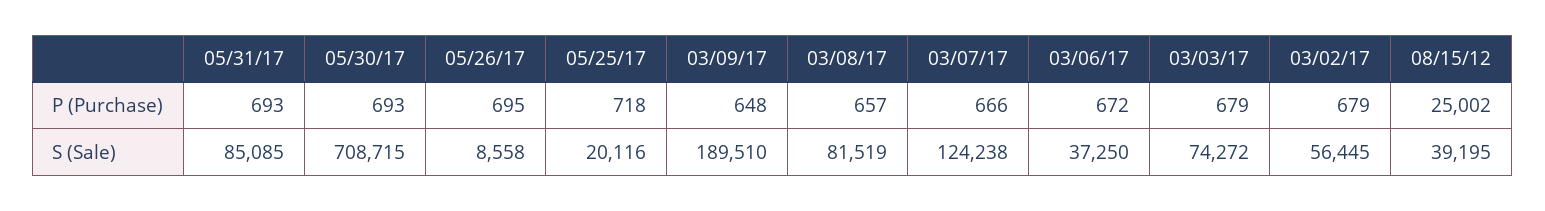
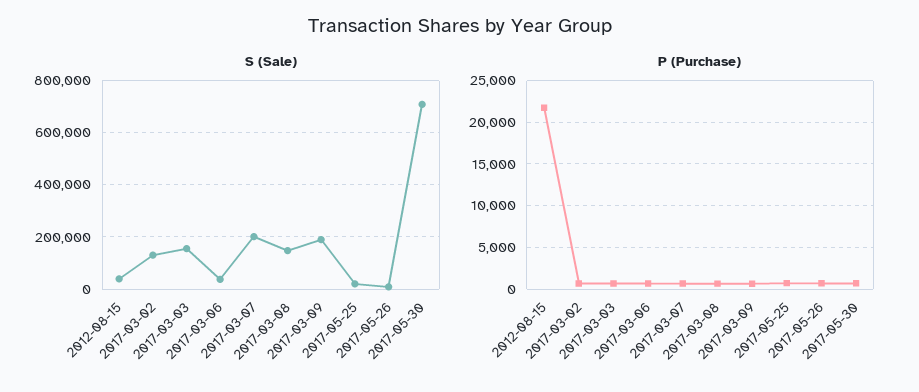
  {
    "P (Purchase)": {
-     "05/31/17": 693,
      "05/30/17": 693,
      "05/26/17": 695,
      "05/25/17": 718,
      "03/09/17": 648,
      "03/08/17": 657,
      "03/07/17": 666,
      "03/06/17": 672,
      "03/03/17": 679,
      "03/02/17": 679,
-     "08/15/12": 25002
+     "08/15/12": 22000
    },
    "S (Sale)": {
-     "05/31/17": 85085,
      "05/30/17": 708715,
      "05/26/17": 8558,
      "05/25/17": 20116,
      "03/09/17": 189510,
-     "03/08/17": 81519,
+     "03/08/17": 150000,
-     "03/07/17": 124238,
+     "03/07/17": 200000,
      "03/06/17": 37250,
-     "03/03/17": 74272,
+     "03/03/17": 150000,
-     "03/02/17": 56445,
+     "03/02/17": 125000,
      "08/15/12": 39195
    }
  }

